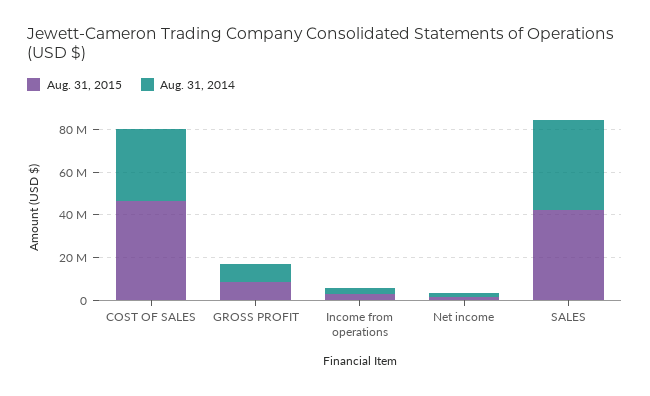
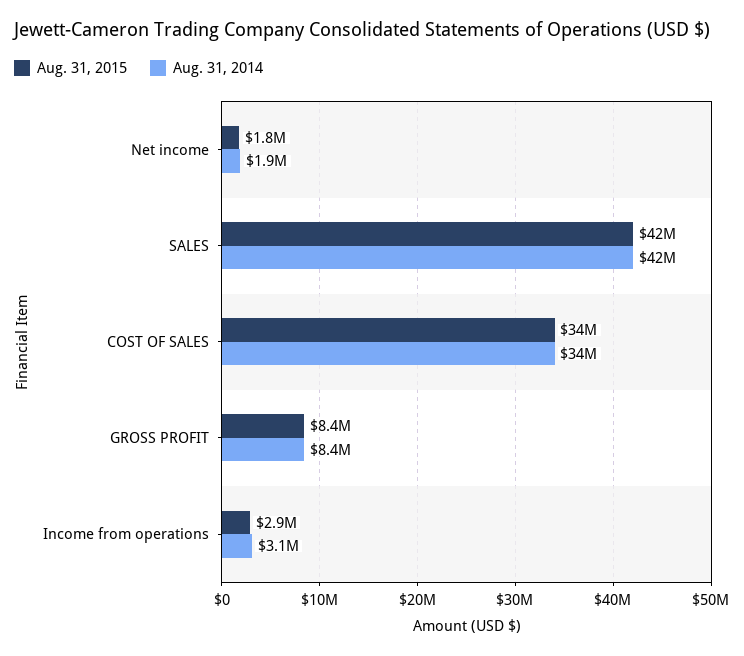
  {
    "Aug. 31, 2015": {
-     "COST OF SALES": 45000000,
+     "COST OF SALES": 34000000,
      "GROSS PROFIT": 8400000,
      "Income from operations": 2900000,
      "Net income": 1800000,
      "SALES": 42000000
    },
    "Aug. 31, 2014": {
      "COST OF SALES": 34000000,
      "GROSS PROFIT": 8400000,
      "Income from operations": 3100000,
      "Net income": 1900000,
      "SALES": 42000000
    }
  }

